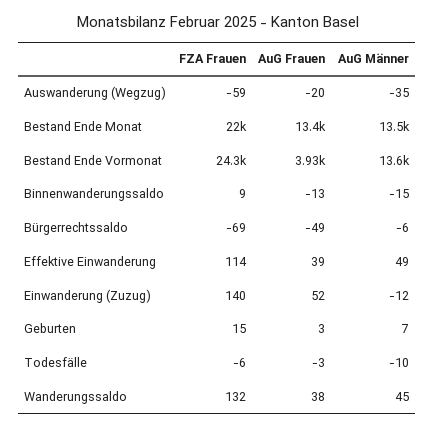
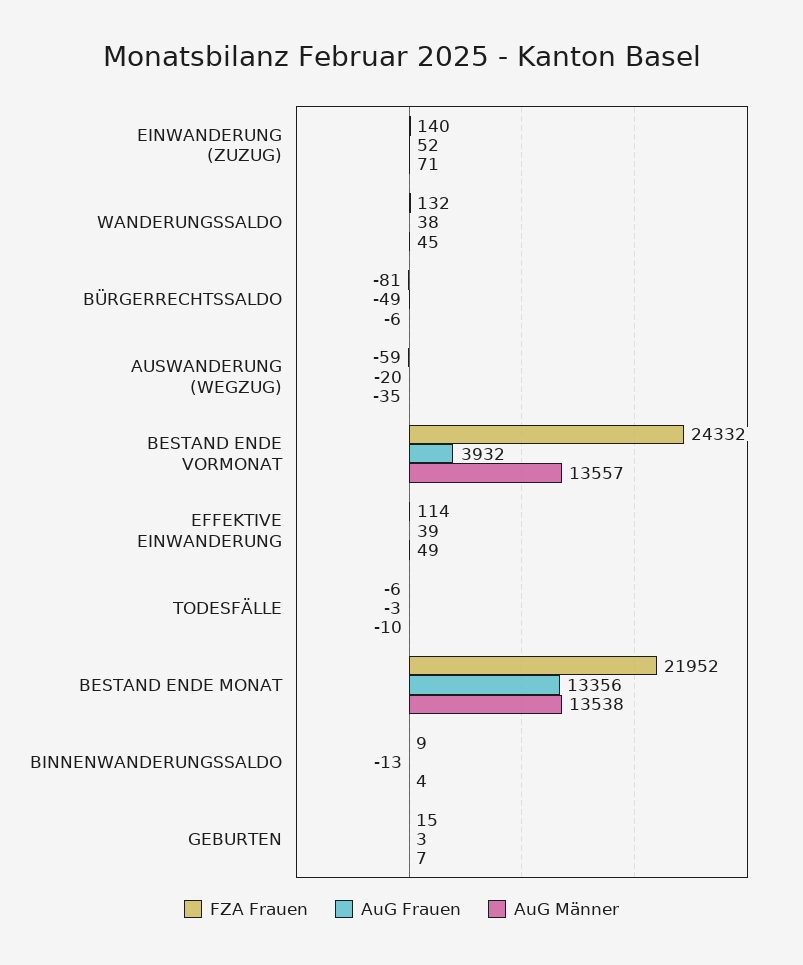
  {
    "FZA Frauen": {
      "Auswanderung (Wegzug)": -59,
      "Bestand Ende Monat": 21952,
      "Bestand Ende Vormonat": 24332,
      "Binnenwanderungssaldo": 9,
-     "Bürgerrechtssaldo": -69,
+     "Bürgerrechtssaldo": -81,
      "Effektive Einwanderung": 114,
      "Einwanderung (Zuzug)": 140,
      "Geburten": 15,
      "Todesfälle": -6,
      "Wanderungssaldo": 132
    },
    "AuG Frauen": {
      "Auswanderung (Wegzug)": -20,
      "Bestand Ende Monat": 13356,
      "Bestand Ende Vormonat": 3932,
      "Binnenwanderungssaldo": -13,
      "Bürgerrechtssaldo": -49,
      "Effektive Einwanderung": 39,
      "Einwanderung (Zuzug)": 52,
      "Geburten": 3,
      "Todesfälle": -3,
      "Wanderungssaldo": 38
    },
    "AuG Männer": {
      "Auswanderung (Wegzug)": -35,
      "Bestand Ende Monat": 13538,
      "Bestand Ende Vormonat": 13557,
-     "Binnenwanderungssaldo": -15,
+     "Binnenwanderungssaldo": 4,
      "Bürgerrechtssaldo": -6,
      "Effektive Einwanderung": 49,
-     "Einwanderung (Zuzug)": -12,
+     "Einwanderung (Zuzug)": 71,
      "Geburten": 7,
      "Todesfälle": -10,
      "Wanderungssaldo": 45
    }
  }

